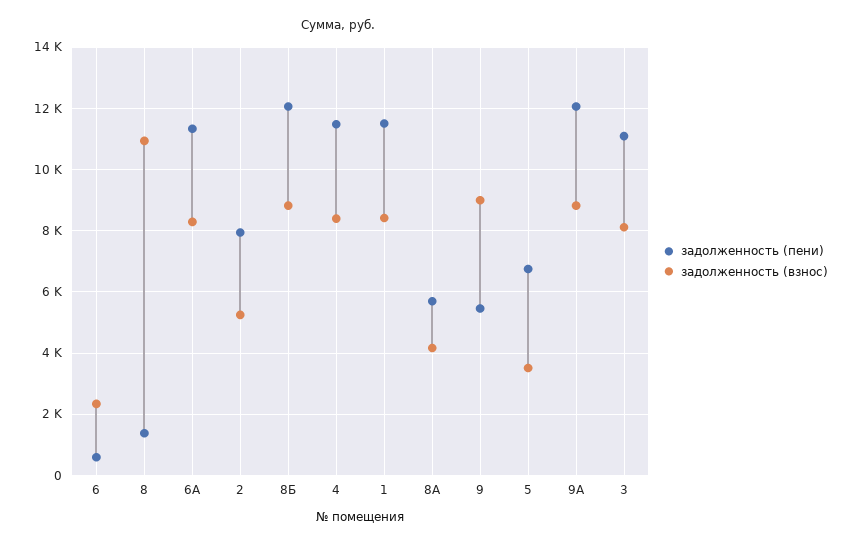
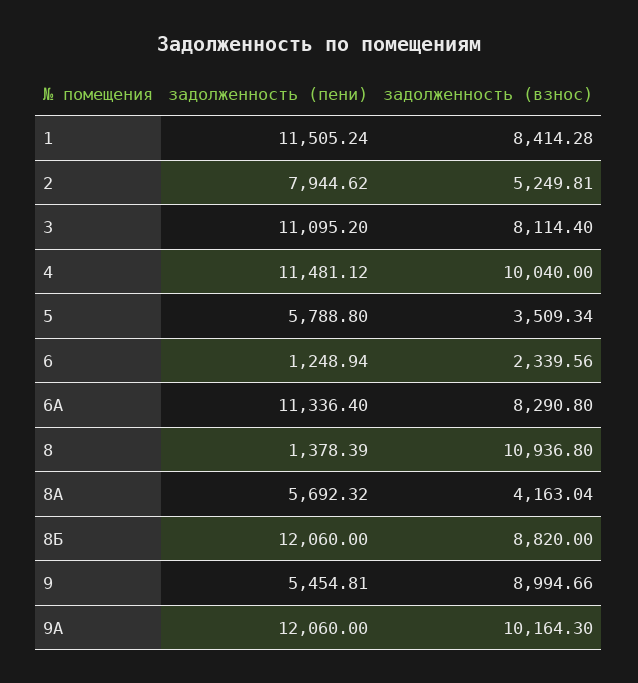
  {
    "задолженность (пени)": {
-     "6": 600,
+     "6": 1248.94,
      "8": 1378.39,
      "6А": 11336.4,
      "2": 7944.62,
      "8Б": 12060,
      "4": 11481.12,
      "1": 11505.24,
      "8А": 5692.32,
      "9": 5454.81,
-     "5": 6800,
+     "5": 5788.8,
      "9А": 12060,
      "3": 11095.2
    },
    "задолженность (взнос)": {
      "6": 2339.56,
      "8": 10936.8,
      "6А": 8290.8,
      "2": 5249.81,
      "8Б": 8820,
-     "4": 8400,
+     "4": 10040,
      "1": 8414.28,
      "8А": 4163.04,
      "9": 8994.66,
      "5": 3509.34,
-     "9А": 8800,
+     "9А": 10164.3,
      "3": 8114.4
    }
  }

